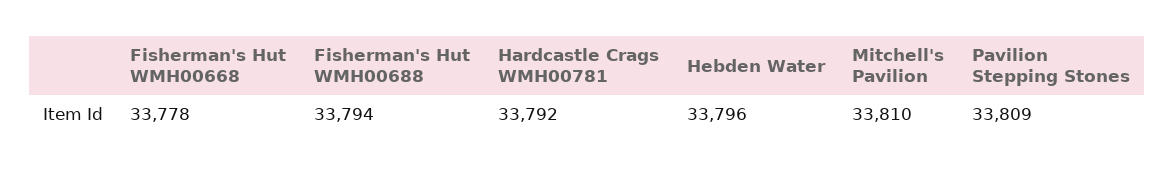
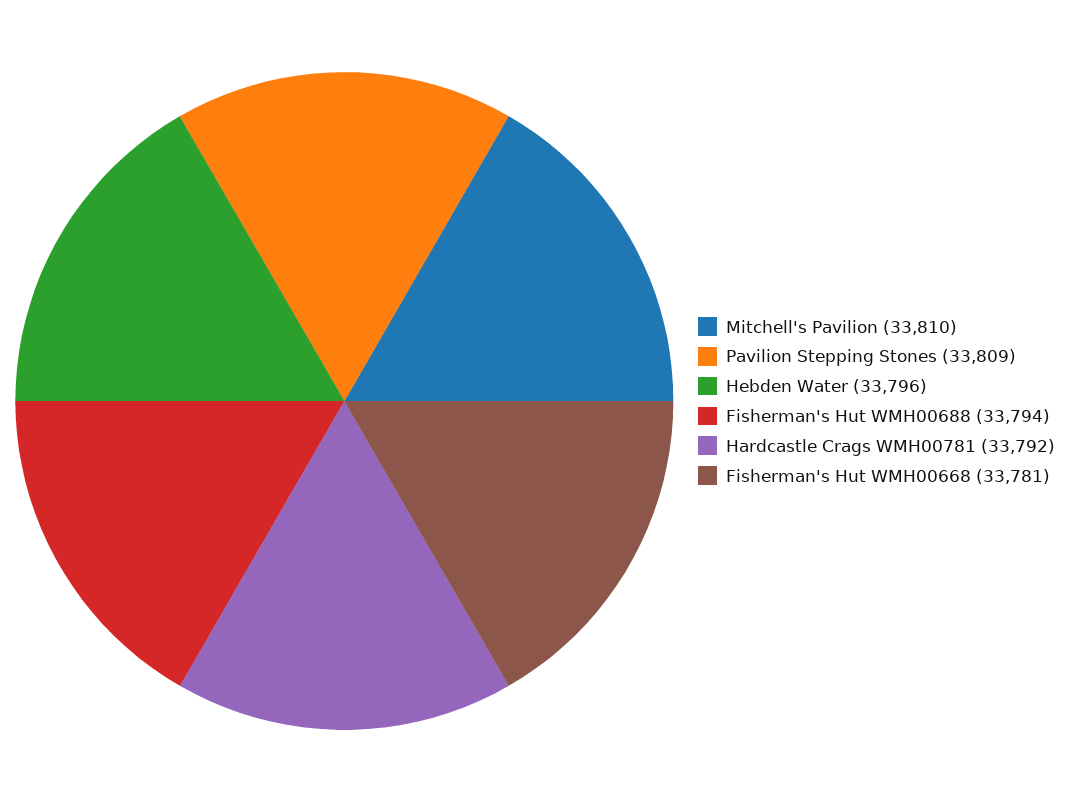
  {
-   "Fisherman's Hut WMH00668": 33778,
+   "Fisherman's Hut WMH00668": 33781,
    "Fisherman's Hut WMH00688": 33794,
    "Hardcastle Crags WMH00781": 33792,
    "Hebden Water": 33796,
    "Mitchell's Pavilion": 33810,
    "Pavilion Stepping Stones": 33809
  }

